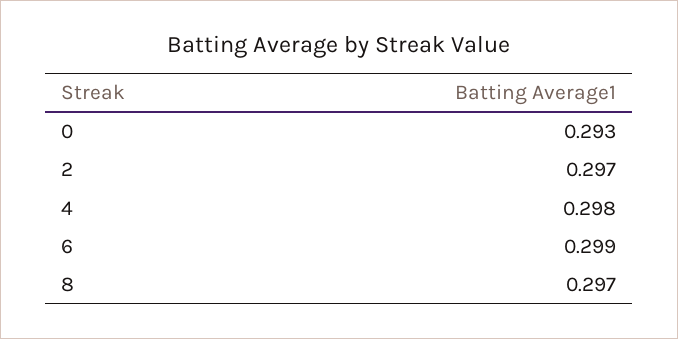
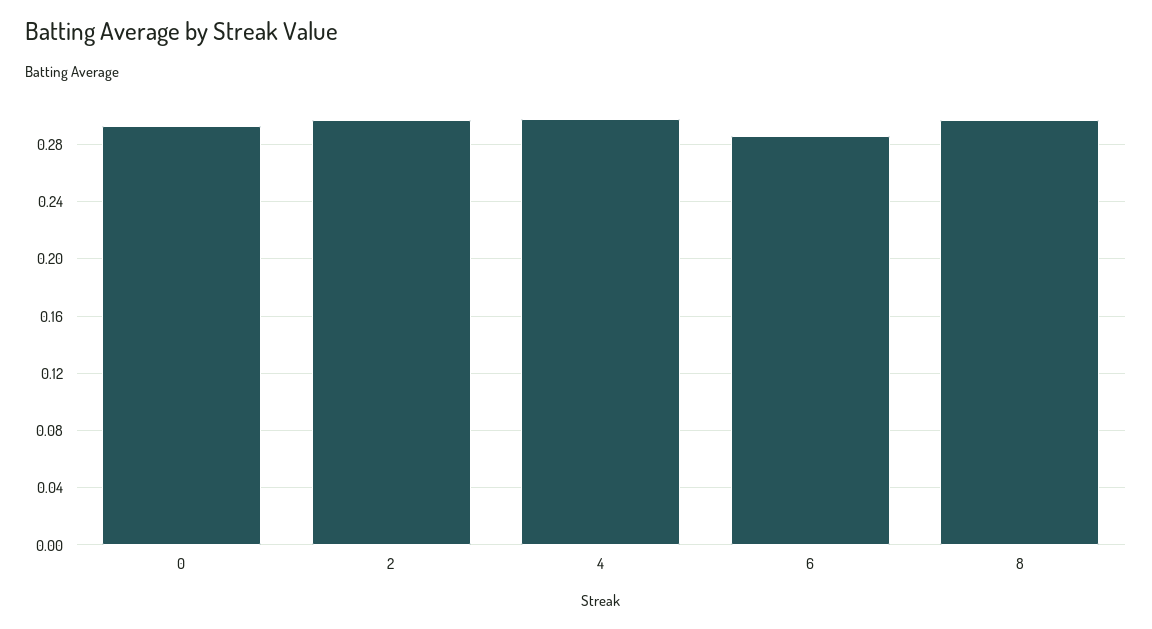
  {
    "0": 0.293,
    "2": 0.297,
    "4": 0.298,
-   "6": 0.299,
+   "6": 0.285,
    "8": 0.297
  }

